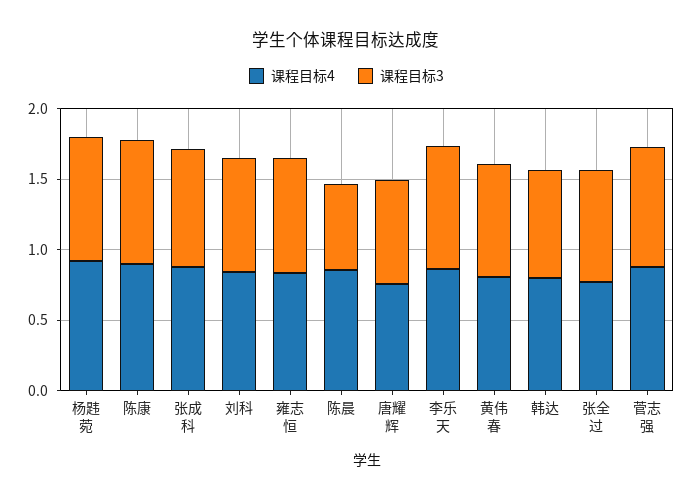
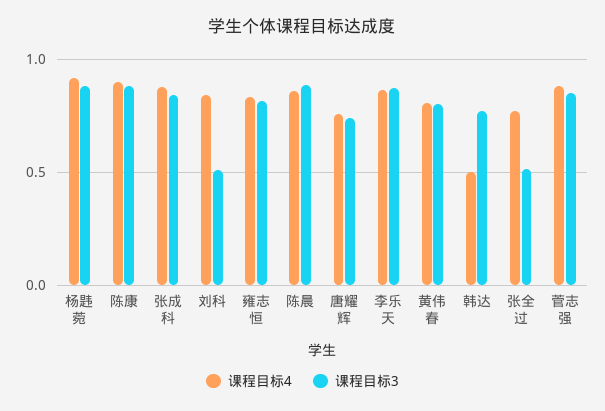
  {
    "课程目标4": {
      "杨韪菀": 0.9,
      "陈康": 0.9,
      "张成科": 0.9,
      "刘科": 0.85,
      "雍志恒": 0.85,
      "陈晨": 0.85,
      "唐耀辉": 0.75,
      "李乐天": 0.85,
      "黄伟春": 0.8,
-     "韩达": 0.8,
+     "韩达": 0.5,
      "张全过": 0.75,
      "菅志强": 0.9
    },
    "课程目标3": {
      "杨韪菀": 0.9,
      "陈康": 0.9,
      "张成科": 0.85,
-     "刘科": 0.8,
+     "刘科": 0.5,
      "雍志恒": 0.8,
-     "陈晨": 0.6,
+     "陈晨": 0.9,
      "唐耀辉": 0.75,
      "李乐天": 0.85,
      "黄伟春": 0.8,
      "韩达": 0.75,
-     "张全过": 0.8,
+     "张全过": 0.5,
      "菅志强": 0.85
    }
  }

